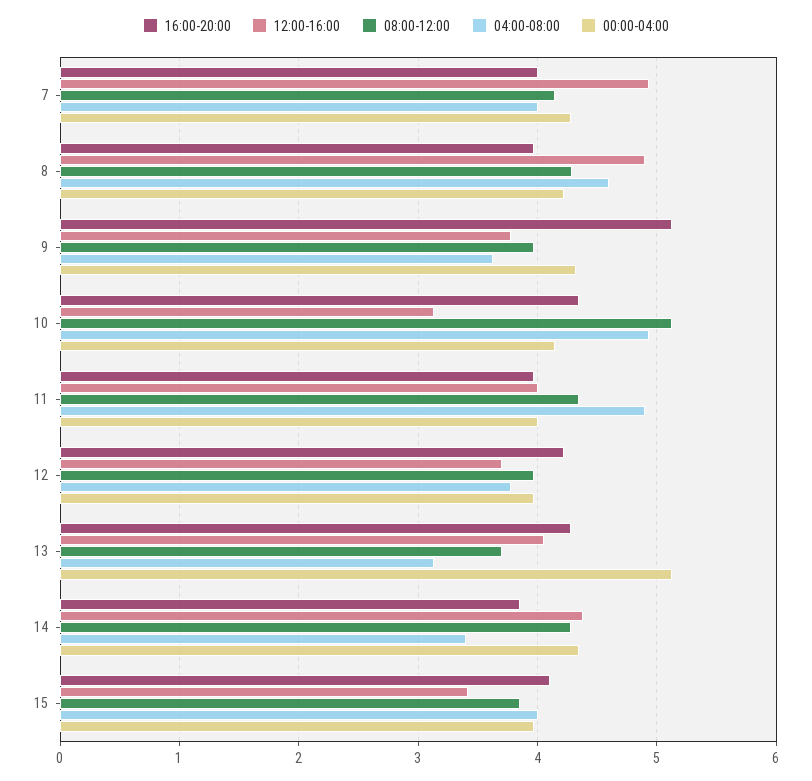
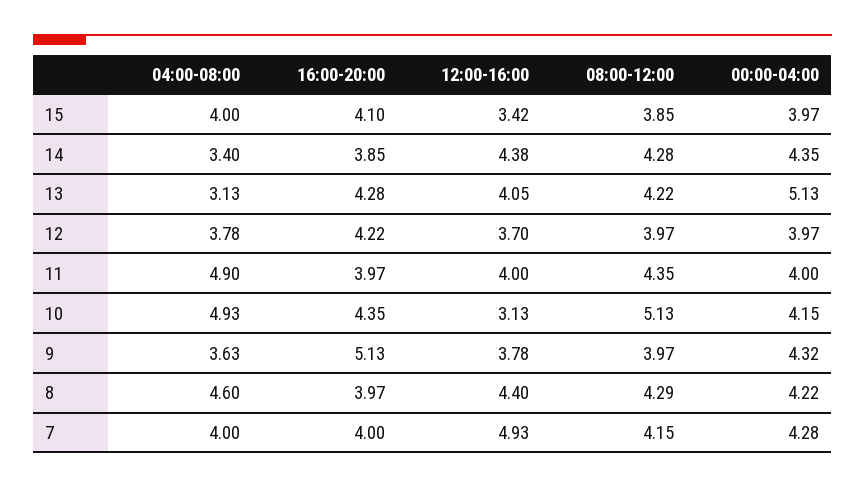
  {
    "16:00-20:00": {
      "7": 4,
      "8": 3.97,
      "9": 5.13,
      "10": 4.35,
      "11": 3.97,
      "12": 4.22,
      "13": 4.28,
      "14": 3.85,
      "15": 4.1
    },
    "12:00-16:00": {
      "7": 4.93,
-     "8": 4.9,
+     "8": 4.4,
      "9": 3.78,
      "10": 3.13,
      "11": 4,
      "12": 3.7,
      "13": 4.05,
      "14": 4.38,
      "15": 3.42
    },
    "08:00-12:00": {
      "7": 4.15,
      "8": 4.29,
      "9": 3.97,
      "10": 5.13,
      "11": 4.35,
      "12": 3.97,
-     "13": 3.7,
+     "13": 4.22,
      "14": 4.28,
      "15": 3.85
    },
    "04:00-08:00": {
      "7": 4,
      "8": 4.6,
      "9": 3.63,
      "10": 4.93,
      "11": 4.9,
      "12": 3.78,
      "13": 3.13,
      "14": 3.4,
      "15": 4
    },
    "00:00-04:00": {
      "7": 4.28,
      "8": 4.22,
      "9": 4.32,
      "10": 4.15,
      "11": 4,
      "12": 3.97,
      "13": 5.13,
      "14": 4.35,
      "15": 3.97
    }
  }

